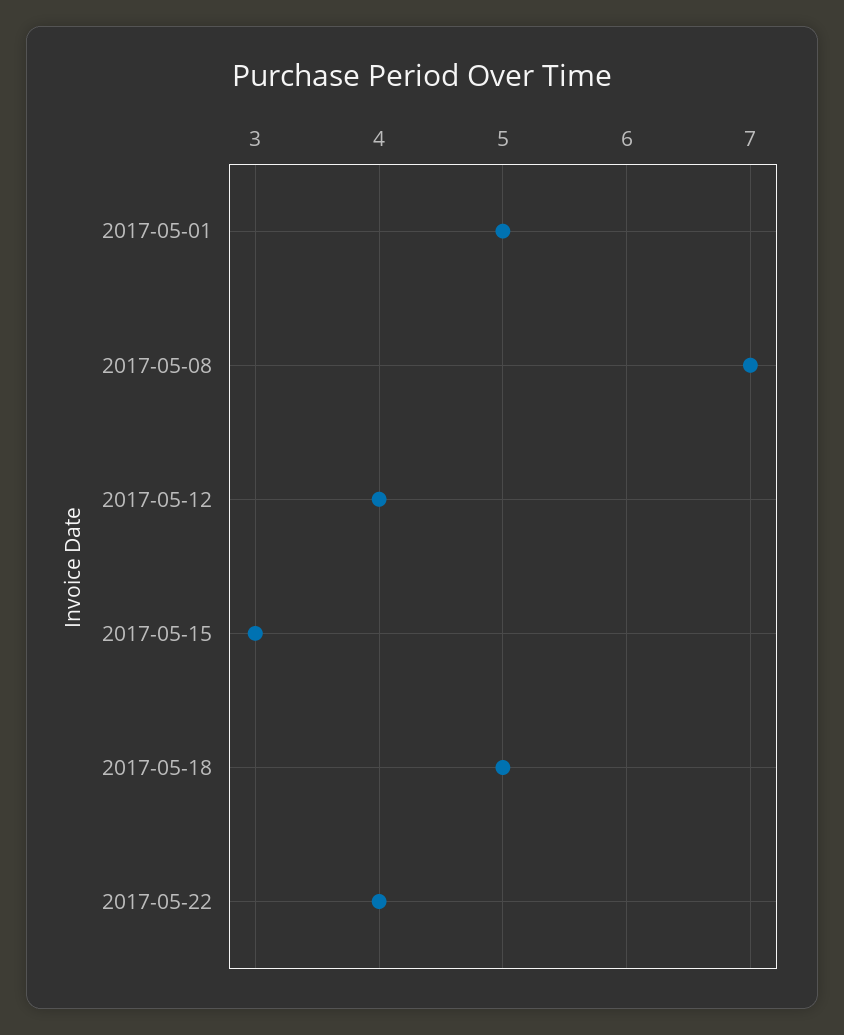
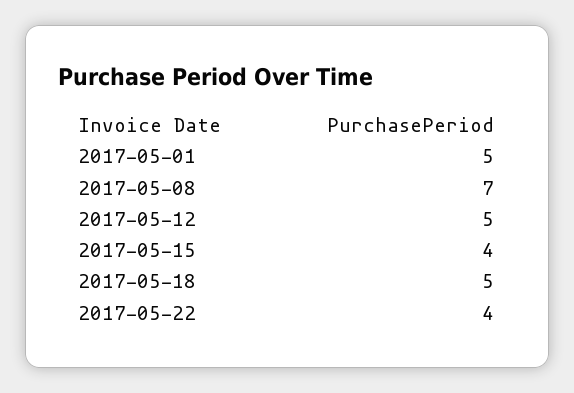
  {
    "2017-05-01": 5,
    "2017-05-08": 7,
-   "2017-05-12": 4,
+   "2017-05-12": 5,
-   "2017-05-15": 3,
+   "2017-05-15": 4,
    "2017-05-18": 5,
    "2017-05-22": 4
  }

